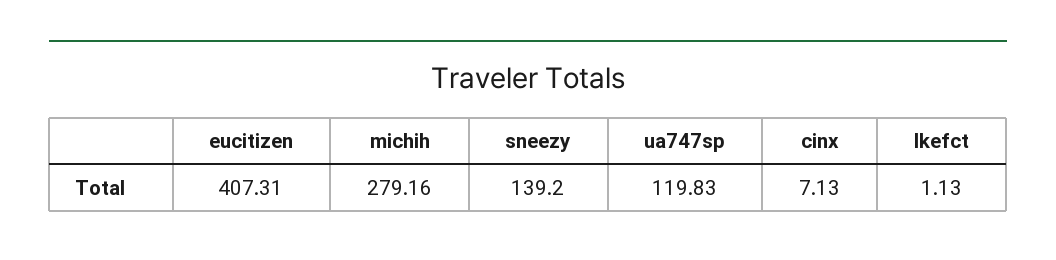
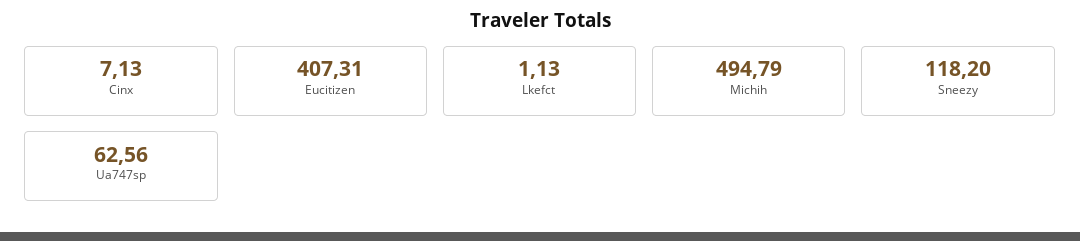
  {
    "eucitizen": 407.31,
-   "michih": 279.16,
+   "michih": 494.79,
-   "sneezy": 139.2,
+   "sneezy": 118.2,
-   "ua747sp": 119.83,
+   "ua747sp": 62.56,
    "cinx": 7.13,
    "lkefct": 1.13
  }

